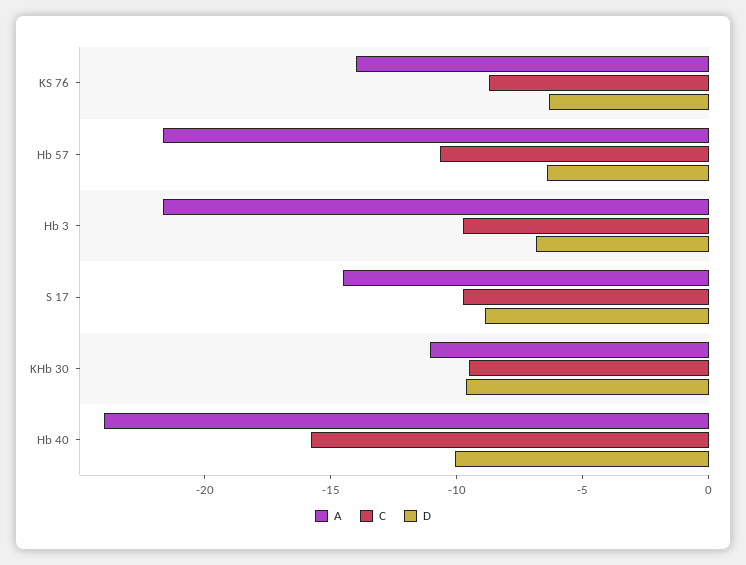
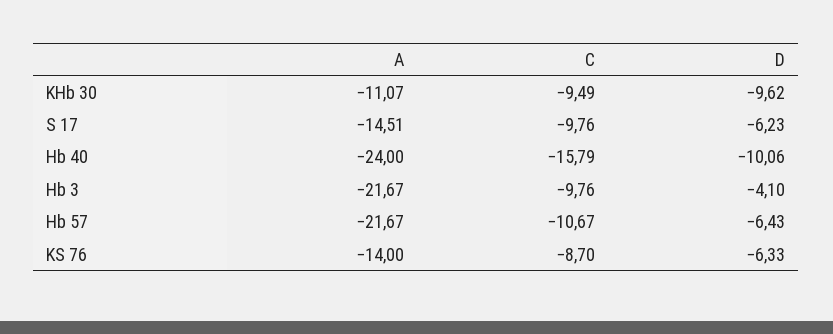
  {
    "A": {
      "KS 76": -14,
      "Hb 57": -21.67,
      "Hb 3": -21.67,
      "S 17": -14.51,
      "KHb 30": -11.07,
      "Hb 40": -24
    },
    "C": {
      "KS 76": -8.7,
      "Hb 57": -10.67,
      "Hb 3": -9.76,
      "S 17": -9.76,
      "KHb 30": -9.49,
      "Hb 40": -15.79
    },
    "D": {
      "KS 76": -6.33,
      "Hb 57": -6.43,
-     "Hb 3": -7,
+     "Hb 3": -4.1,
-     "S 17": -9,
+     "S 17": -6.23,
      "KHb 30": -9.62,
      "Hb 40": -10.06
    }
  }

